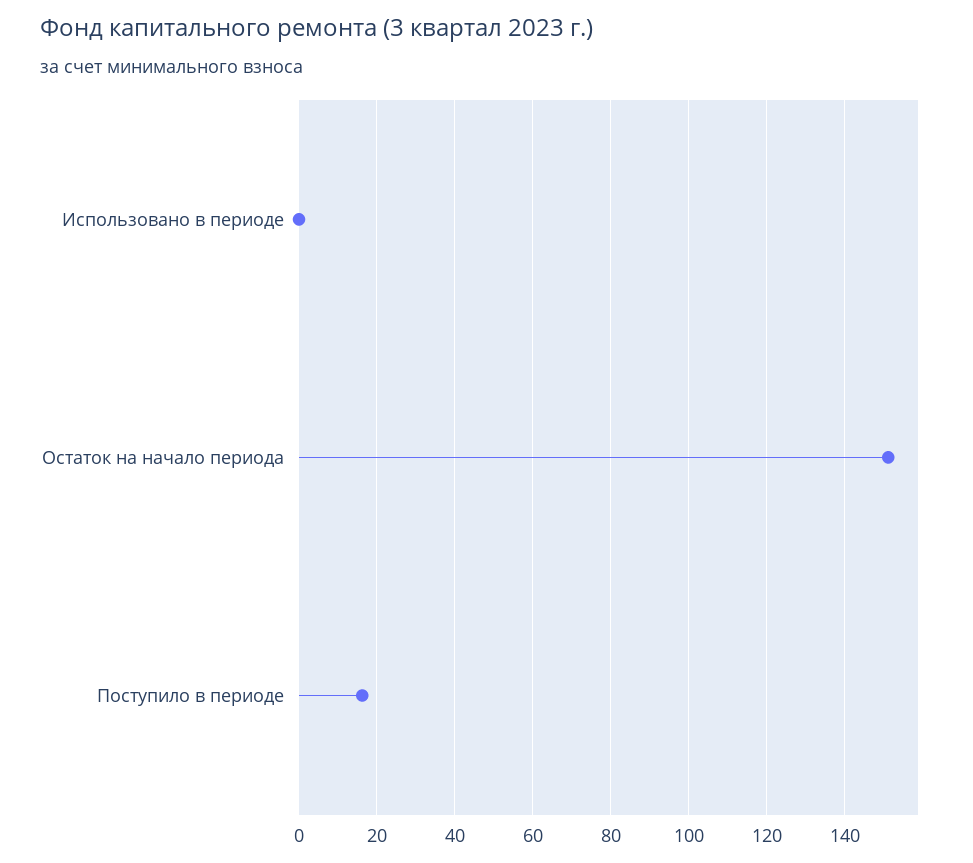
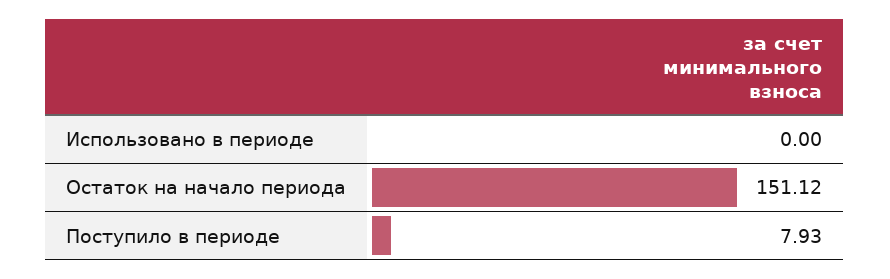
  {
    "Использовано в периоде": 0,
    "Остаток на начало периода": 151.12,
-   "Поступило в периоде": 16
+   "Поступило в периоде": 7.93
  }

